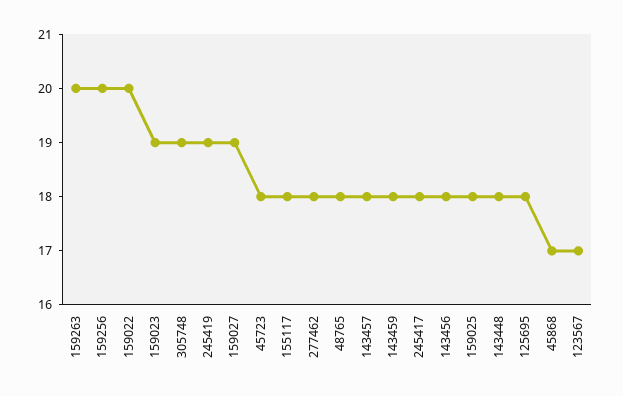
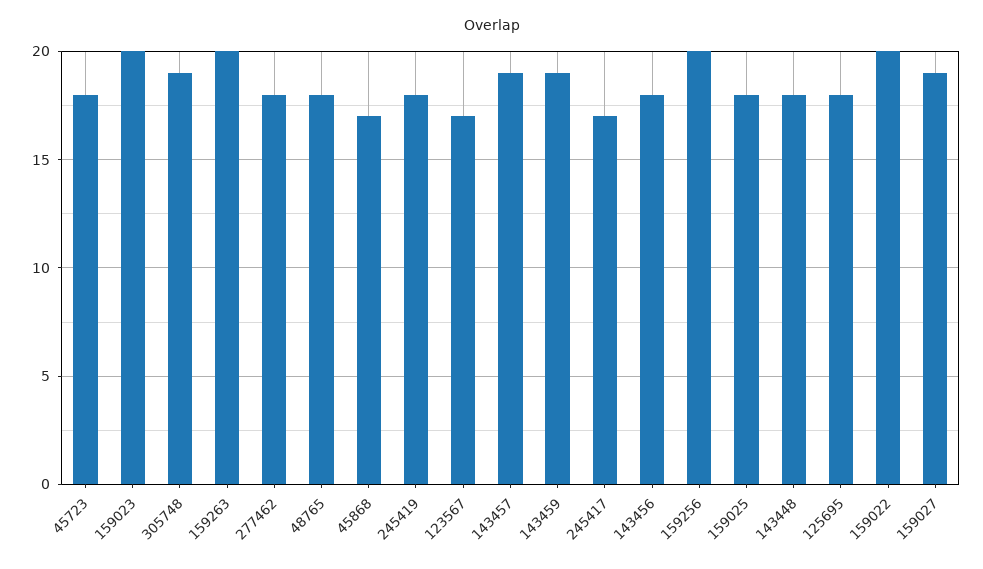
  {
    "159263": 20,
    "159256": 20,
    "159022": 20,
-   "159023": 19,
+   "159023": 20,
    "305748": 19,
-   "245419": 19,
+   "245419": 18,
    "159027": 19,
    "45723": 18,
-   "155117": 18,
    "277462": 18,
    "48765": 18,
-   "143457": 18,
+   "143457": 19,
-   "143459": 18,
+   "143459": 19,
-   "245417": 18,
+   "245417": 17,
    "143456": 18,
    "159025": 18,
    "143448": 18,
    "125695": 18,
    "45868": 17,
    "123567": 17
  }

